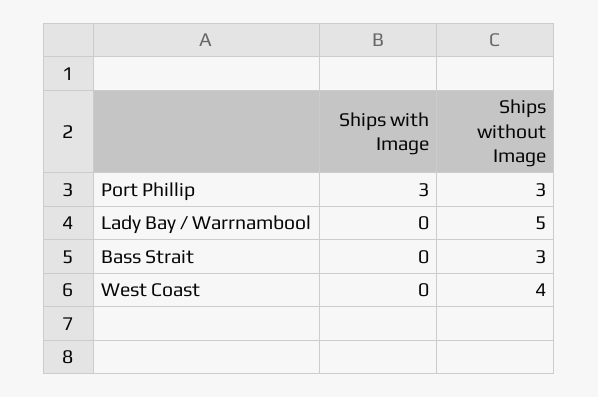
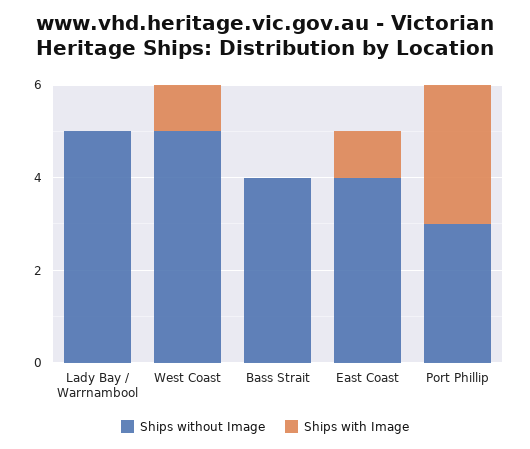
  {
    "Ships with Image": {
      "Port Phillip": 3,
      "Lady Bay / Warrnambool": 0,
      "Bass Strait": 0,
-     "West Coast": 0
+     "West Coast": 1,
+     "East Coast": 1
    },
    "Ships without Image": {
      "Port Phillip": 3,
      "Lady Bay / Warrnambool": 5,
-     "Bass Strait": 3,
+     "Bass Strait": 4,
-     "West Coast": 4
+     "West Coast": 5,
+     "East Coast": 4
    }
  }

